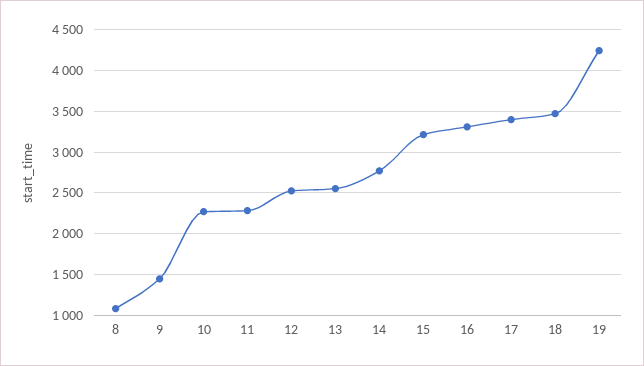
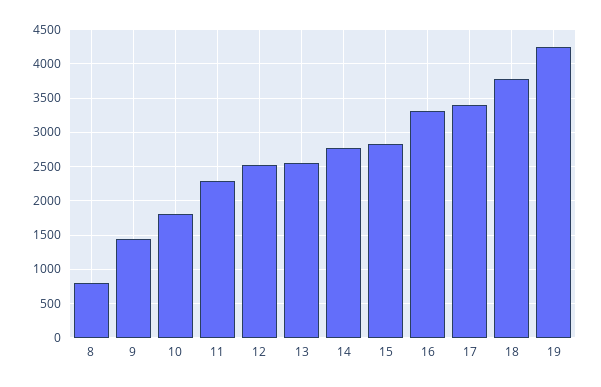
  {
-   "8": 1100,
+   "8": 800,
    "9": 1400,
-   "10": 2300,
+   "10": 1800,
    "11": 2300,
    "12": 2500,
    "13": 2600,
    "14": 2800,
-   "15": 3200,
+   "15": 2800,
    "16": 3300,
    "17": 3400,
-   "18": 3500,
+   "18": 3800,
    "19": 4200
  }

